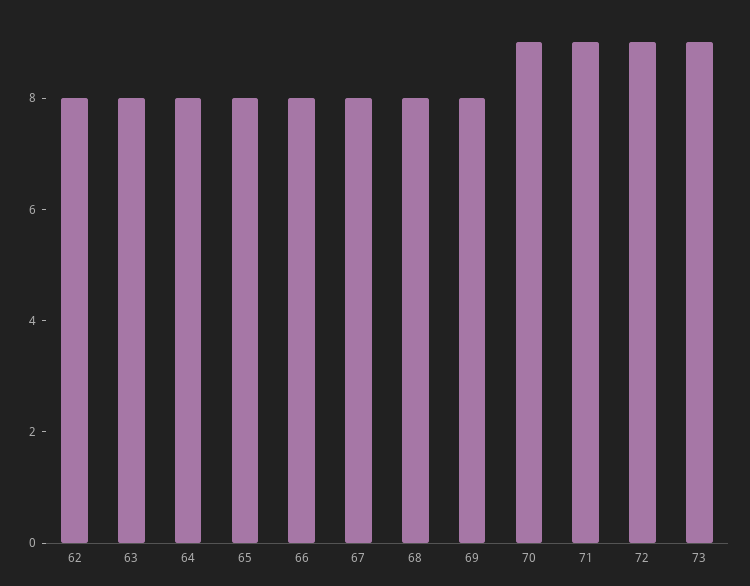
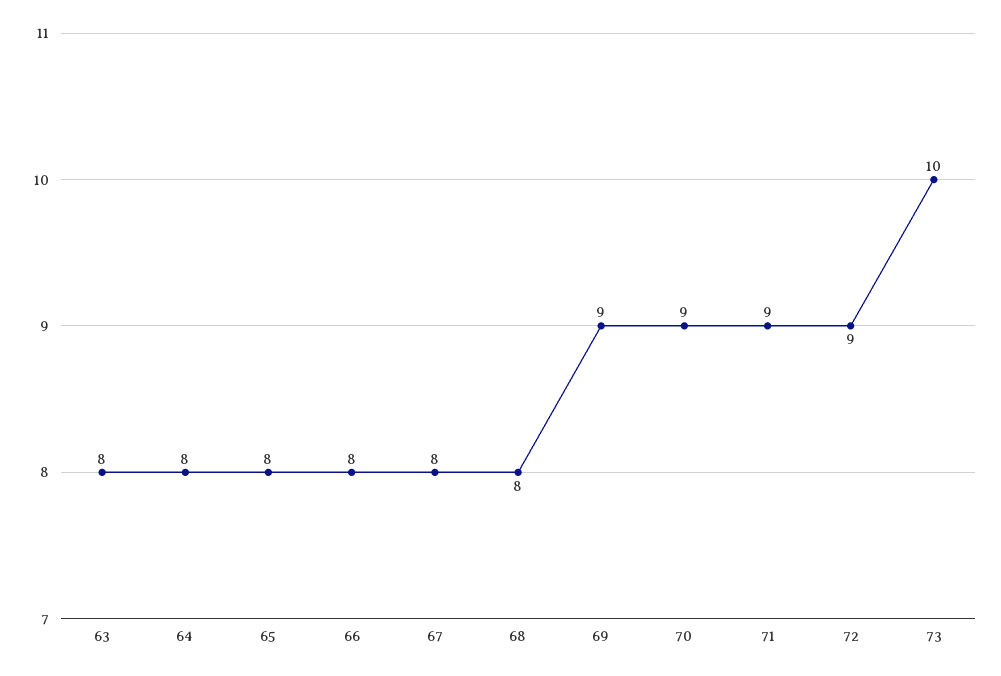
  {
-   "62": 8,
    "63": 8,
    "64": 8,
    "65": 8,
    "66": 8,
    "67": 8,
    "68": 8,
-   "69": 8,
+   "69": 9,
    "70": 9,
    "71": 9,
    "72": 9,
-   "73": 9
+   "73": 10
  }

